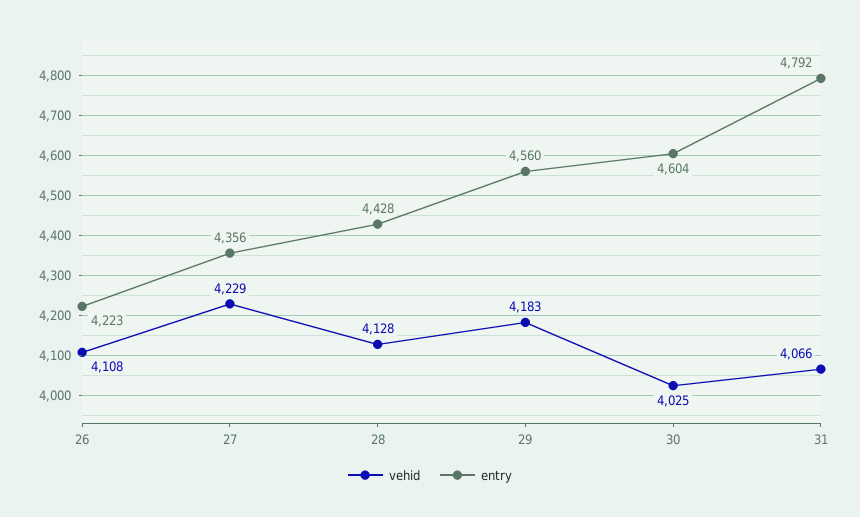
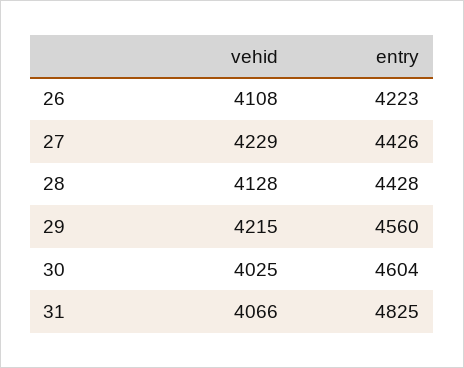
  {
    "vehid": {
      "26": 4108,
      "27": 4229,
      "28": 4128,
-     "29": 4183,
+     "29": 4215,
      "30": 4025,
      "31": 4066
    },
    "entry": {
      "26": 4223,
-     "27": 4356,
+     "27": 4426,
      "28": 4428,
      "29": 4560,
      "30": 4604,
-     "31": 4792
+     "31": 4825
    }
  }

